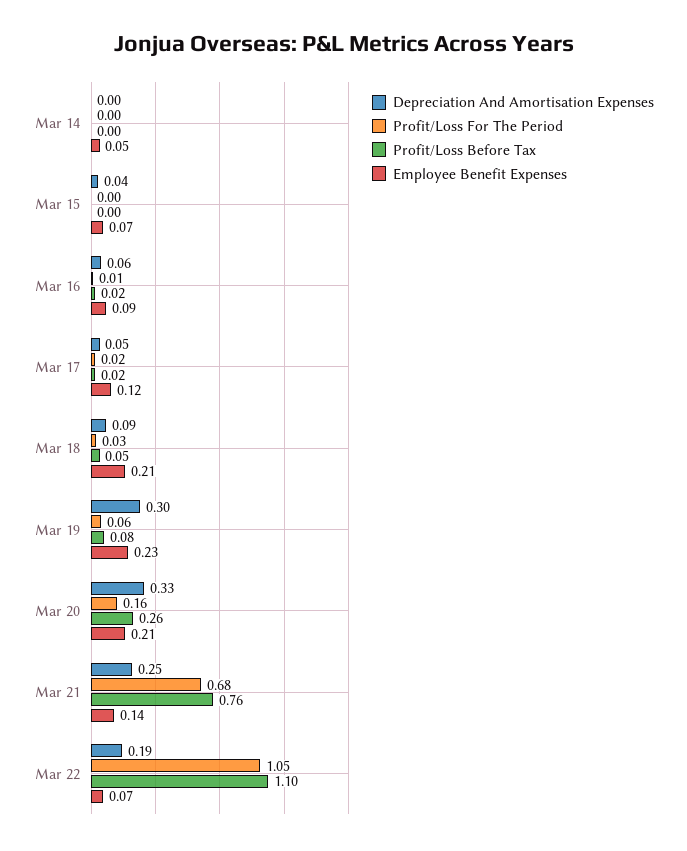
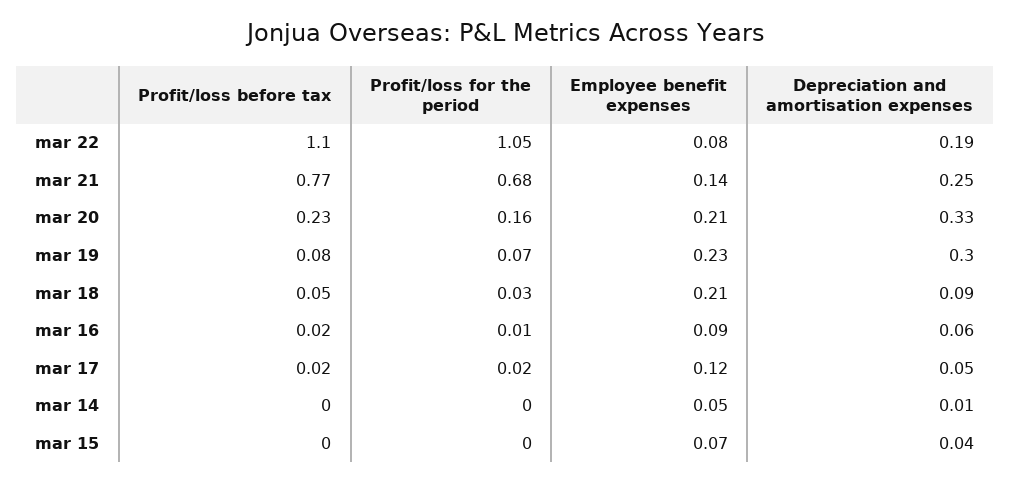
  {
    "Depreciation And Amortisation Expenses": {
-     "Mar 14": 0,
+     "Mar 14": 0.01,
      "Mar 15": 0.04,
      "Mar 16": 0.06,
      "Mar 17": 0.05,
      "Mar 18": 0.09,
      "Mar 19": 0.3,
      "Mar 20": 0.33,
      "Mar 21": 0.25,
      "Mar 22": 0.19
    },
    "Profit/Loss For The Period": {
      "Mar 14": 0,
      "Mar 15": 0,
      "Mar 16": 0.01,
      "Mar 17": 0.02,
      "Mar 18": 0.03,
-     "Mar 19": 0.06,
+     "Mar 19": 0.07,
      "Mar 20": 0.16,
      "Mar 21": 0.68,
      "Mar 22": 1.05
    },
    "Profit/Loss Before Tax": {
      "Mar 14": 0,
      "Mar 15": 0,
      "Mar 16": 0.02,
      "Mar 17": 0.02,
      "Mar 18": 0.05,
      "Mar 19": 0.08,
-     "Mar 20": 0.26,
+     "Mar 20": 0.23,
-     "Mar 21": 0.76,
+     "Mar 21": 0.77,
      "Mar 22": 1.1
    },
    "Employee Benefit Expenses": {
      "Mar 14": 0.05,
      "Mar 15": 0.07,
      "Mar 16": 0.09,
      "Mar 17": 0.12,
      "Mar 18": 0.21,
      "Mar 19": 0.23,
      "Mar 20": 0.21,
      "Mar 21": 0.14,
-     "Mar 22": 0.07
+     "Mar 22": 0.08
    }
  }

